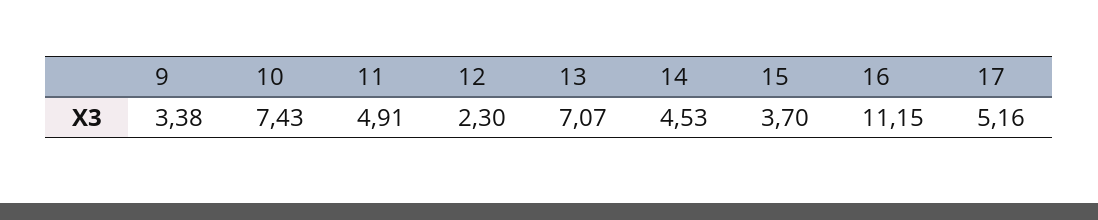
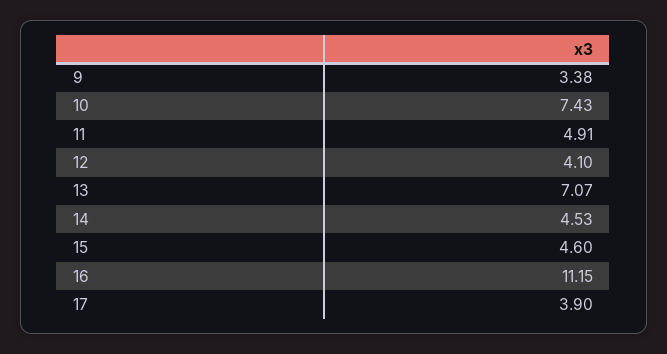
  {
    "9": 3.38,
    "10": 7.43,
    "11": 4.91,
-   "12": 2.3,
+   "12": 4.1,
    "13": 7.07,
    "14": 4.53,
-   "15": 3.7,
+   "15": 4.6,
    "16": 11.15,
-   "17": 5.16
+   "17": 3.9
  }

